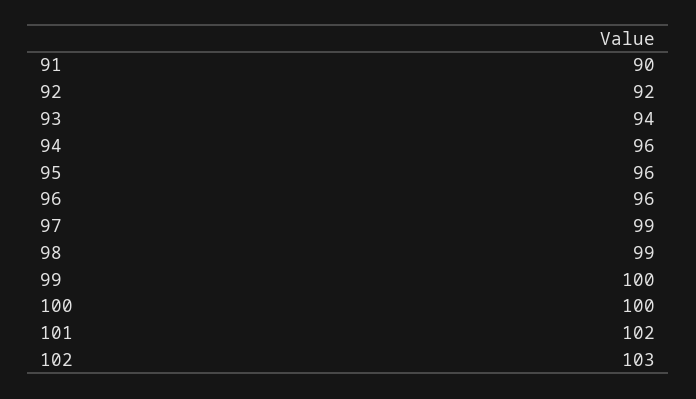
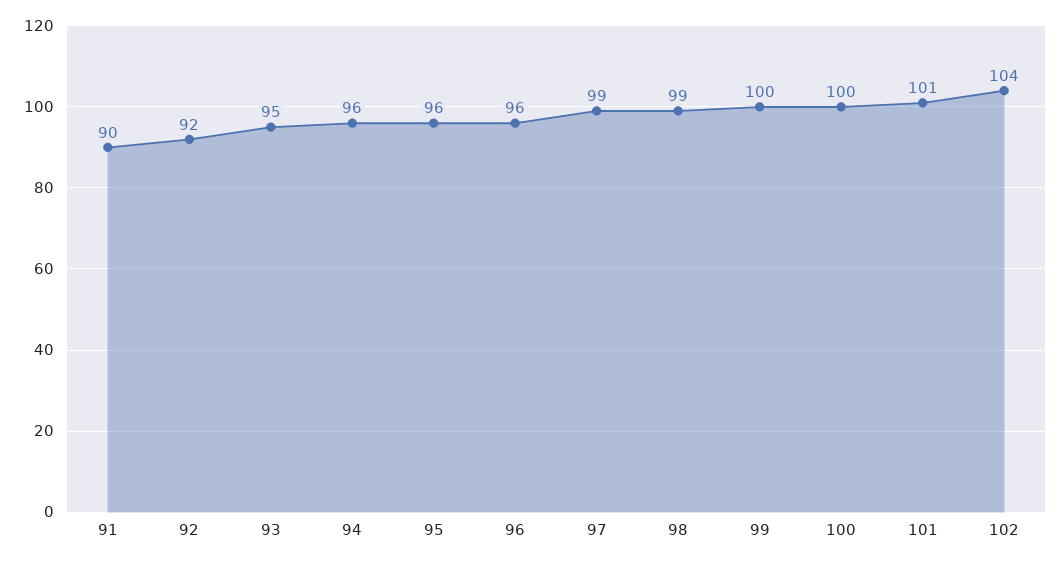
  {
    "91": 90,
    "92": 92,
-   "93": 94,
+   "93": 95,
    "94": 96,
    "95": 96,
    "96": 96,
    "97": 99,
    "98": 99,
    "99": 100,
    "100": 100,
-   "101": 102,
+   "101": 101,
-   "102": 103
+   "102": 104
  }

